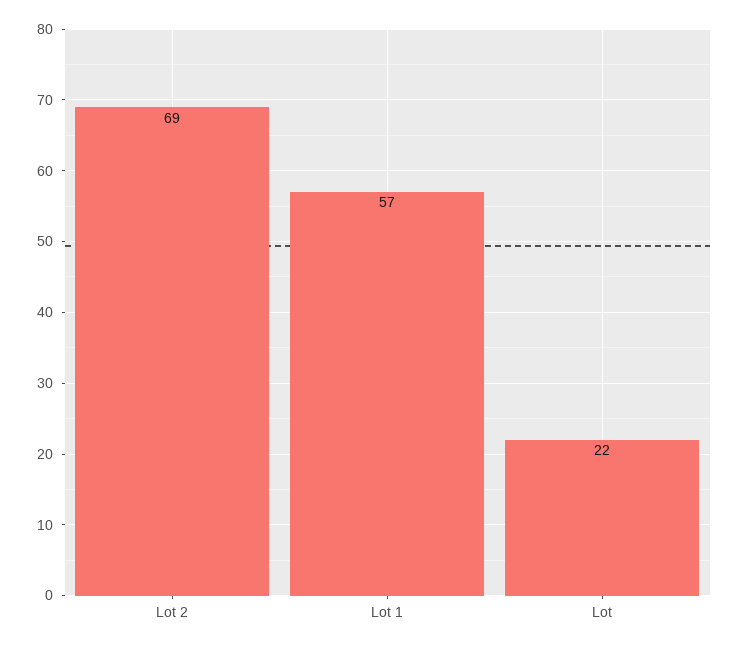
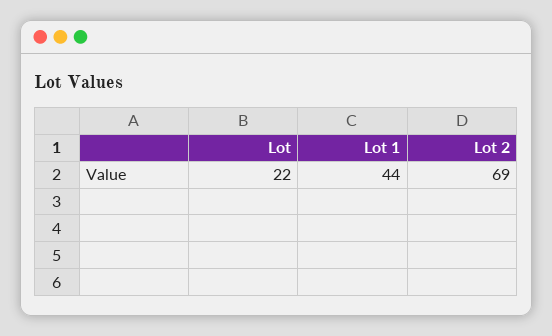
  {
    "Lot 2": 69,
-   "Lot 1": 57,
+   "Lot 1": 44,
    "Lot": 22
  }

